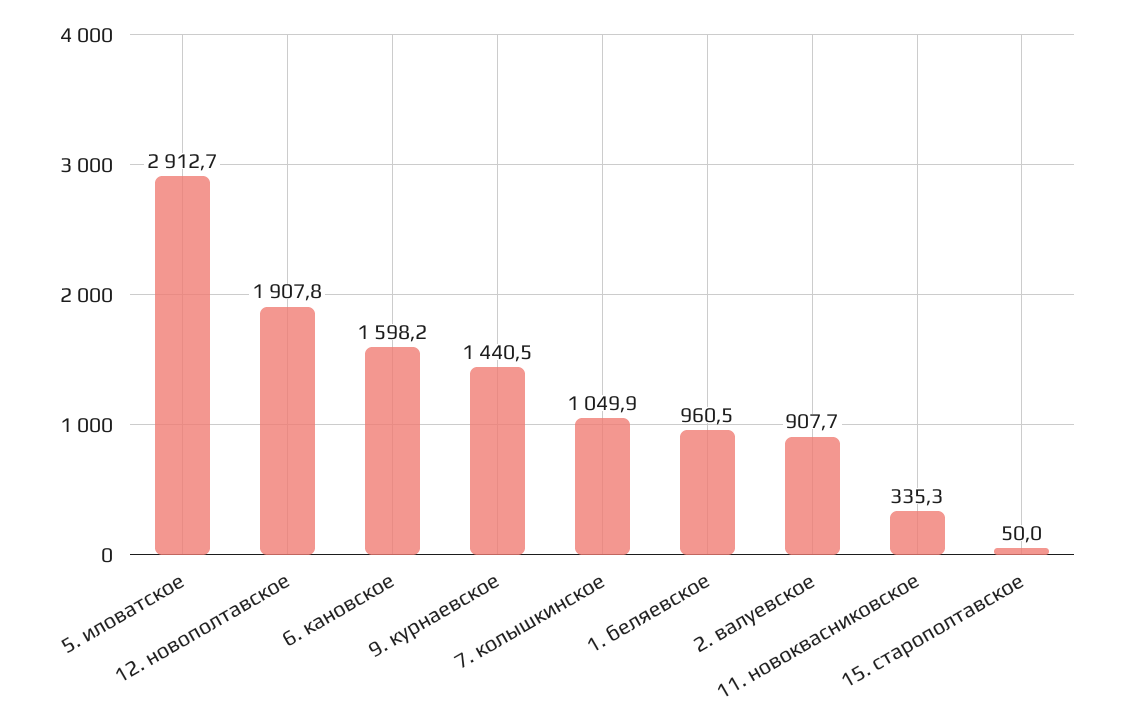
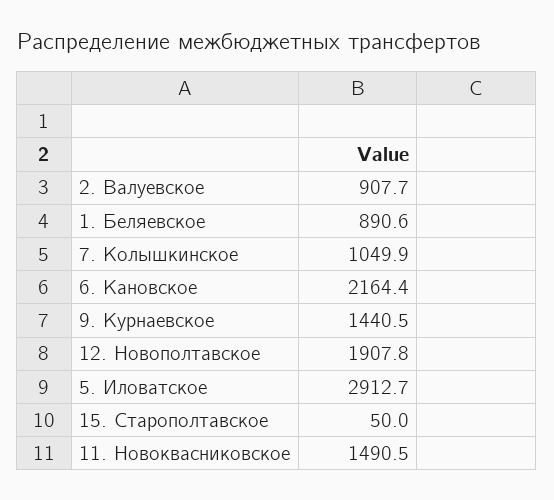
  {
    "5. иловатское": 2912.7,
    "12. новополтавское": 1907.8,
-   "6. кановское": 1598.2,
+   "6. кановское": 2164.4,
    "9. курнаевское": 1440.5,
    "7. колышкинское": 1049.9,
-   "1. беляевское": 960.5,
+   "1. беляевское": 890.6,
    "2. валуевское": 907.7,
-   "11. новоквасниковское": 335.3,
+   "11. новоквасниковское": 1490.5,
    "15. старополтавское": 50
  }

